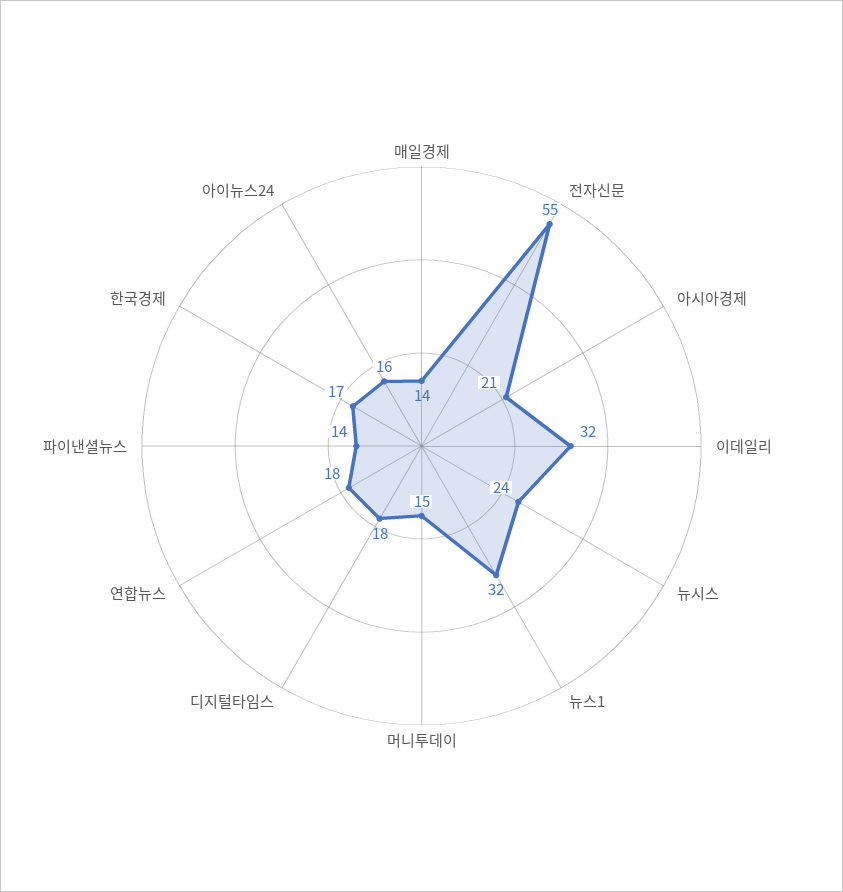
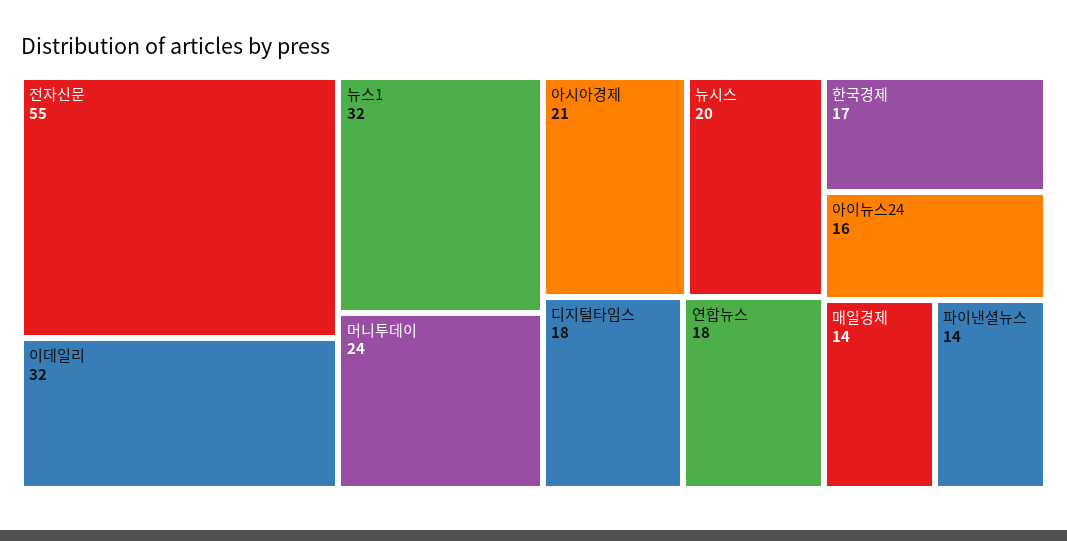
  {
    "매일경제": 14,
    "전자신문": 55,
    "아시아경제": 21,
    "이데일리": 32,
-   "뉴시스": 24,
+   "뉴시스": 20,
    "뉴스1": 32,
-   "머니투데이": 15,
+   "머니투데이": 24,
    "디지털타임스": 18,
    "연합뉴스": 18,
    "파이낸셜뉴스": 14,
    "한국경제": 17,
    "아이뉴스24": 16
  }

